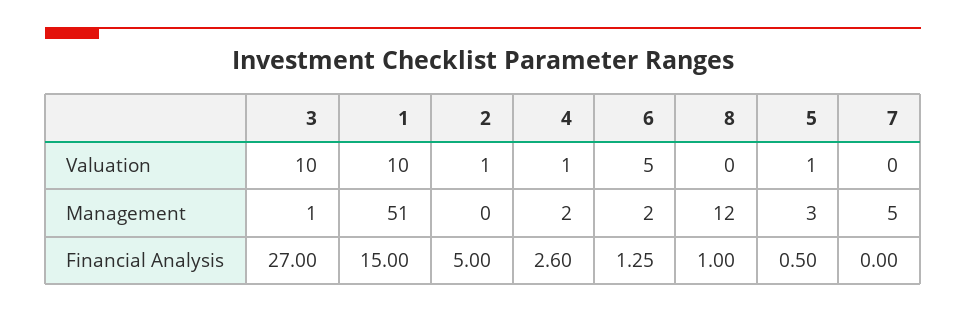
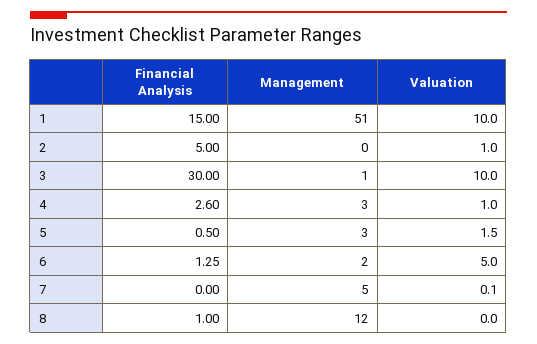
  {
    "3": {
      "Valuation": 10,
      "Management": 1,
-     "Financial Analysis": 27
+     "Financial Analysis": 30
    },
    "1": {
      "Valuation": 10,
      "Management": 51,
      "Financial Analysis": 15
    },
    "2": {
      "Valuation": 1,
      "Management": 0,
      "Financial Analysis": 5
    },
    "4": {
      "Valuation": 1,
-     "Management": 2,
+     "Management": 3,
      "Financial Analysis": 2.6
    },
    "6": {
      "Valuation": 5,
      "Management": 2,
      "Financial Analysis": 1.25
    },
    "8": {
      "Valuation": 0,
      "Management": 12,
      "Financial Analysis": 1
    },
    "5": {
-     "Valuation": 1,
+     "Valuation": 1.5,
      "Management": 3,
      "Financial Analysis": 0.5
    },
    "7": {
-     "Valuation": 0,
+     "Valuation": 0.1,
      "Management": 5,
      "Financial Analysis": 0
    }
  }

